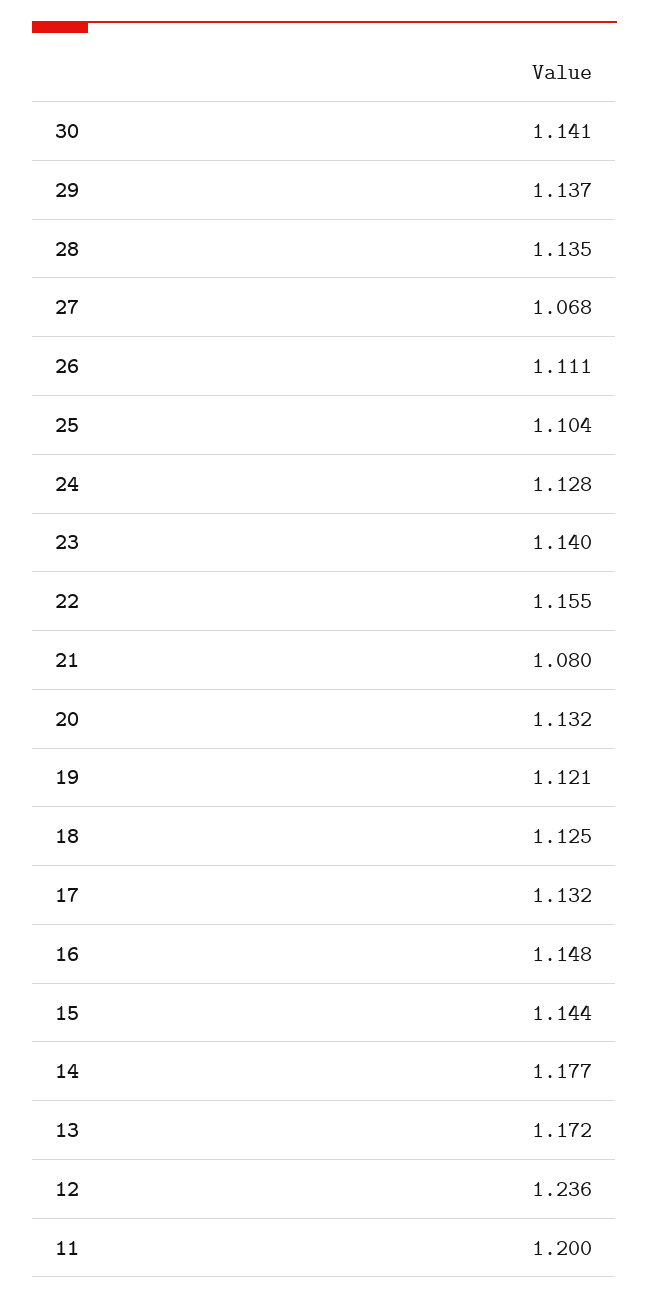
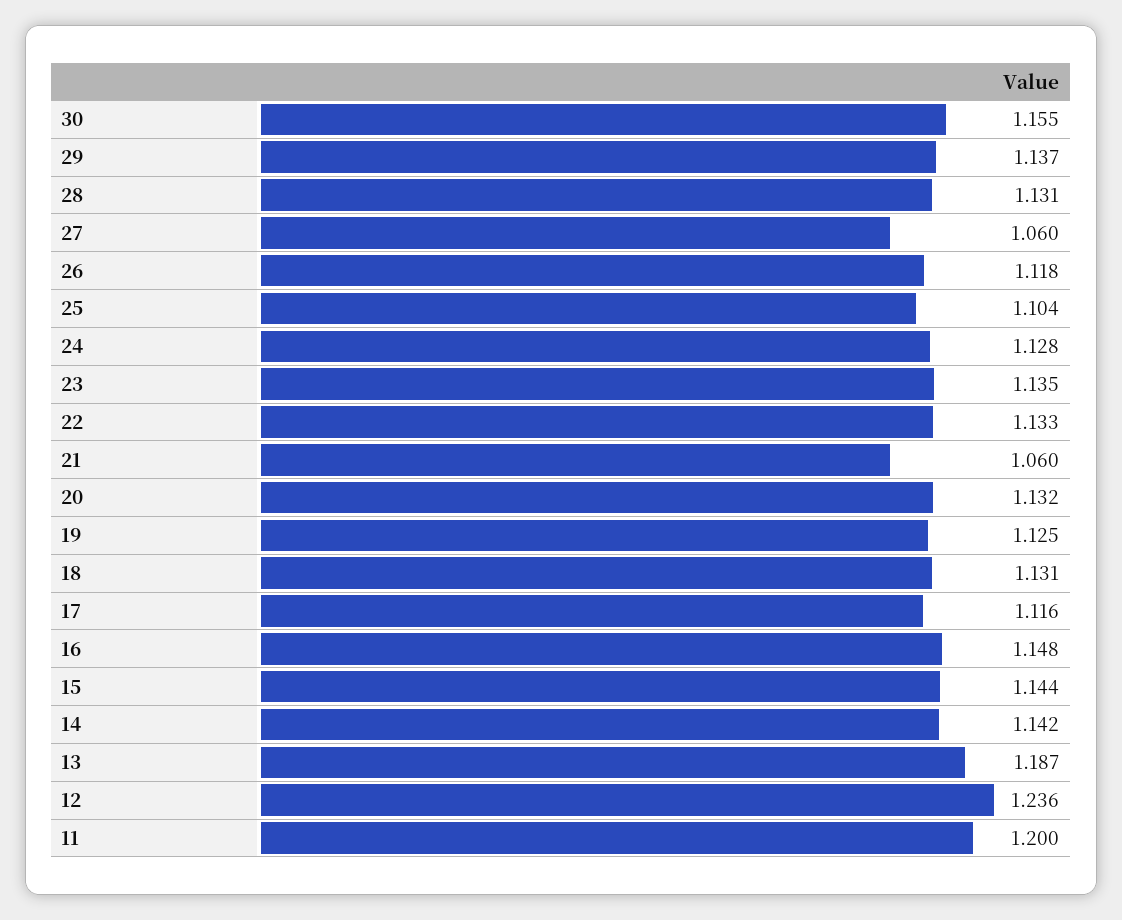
  {
-   "30": 1.141,
+   "30": 1.155,
    "29": 1.137,
-   "28": 1.135,
+   "28": 1.131,
-   "27": 1.068,
+   "27": 1.06,
-   "26": 1.111,
+   "26": 1.118,
    "25": 1.104,
    "24": 1.128,
-   "23": 1.14,
+   "23": 1.135,
-   "22": 1.155,
+   "22": 1.133,
-   "21": 1.08,
+   "21": 1.06,
    "20": 1.132,
-   "19": 1.121,
+   "19": 1.125,
-   "18": 1.125,
+   "18": 1.131,
-   "17": 1.132,
+   "17": 1.116,
    "16": 1.148,
    "15": 1.144,
-   "14": 1.177,
+   "14": 1.142,
-   "13": 1.172,
+   "13": 1.187,
    "12": 1.236,
    "11": 1.2
  }

